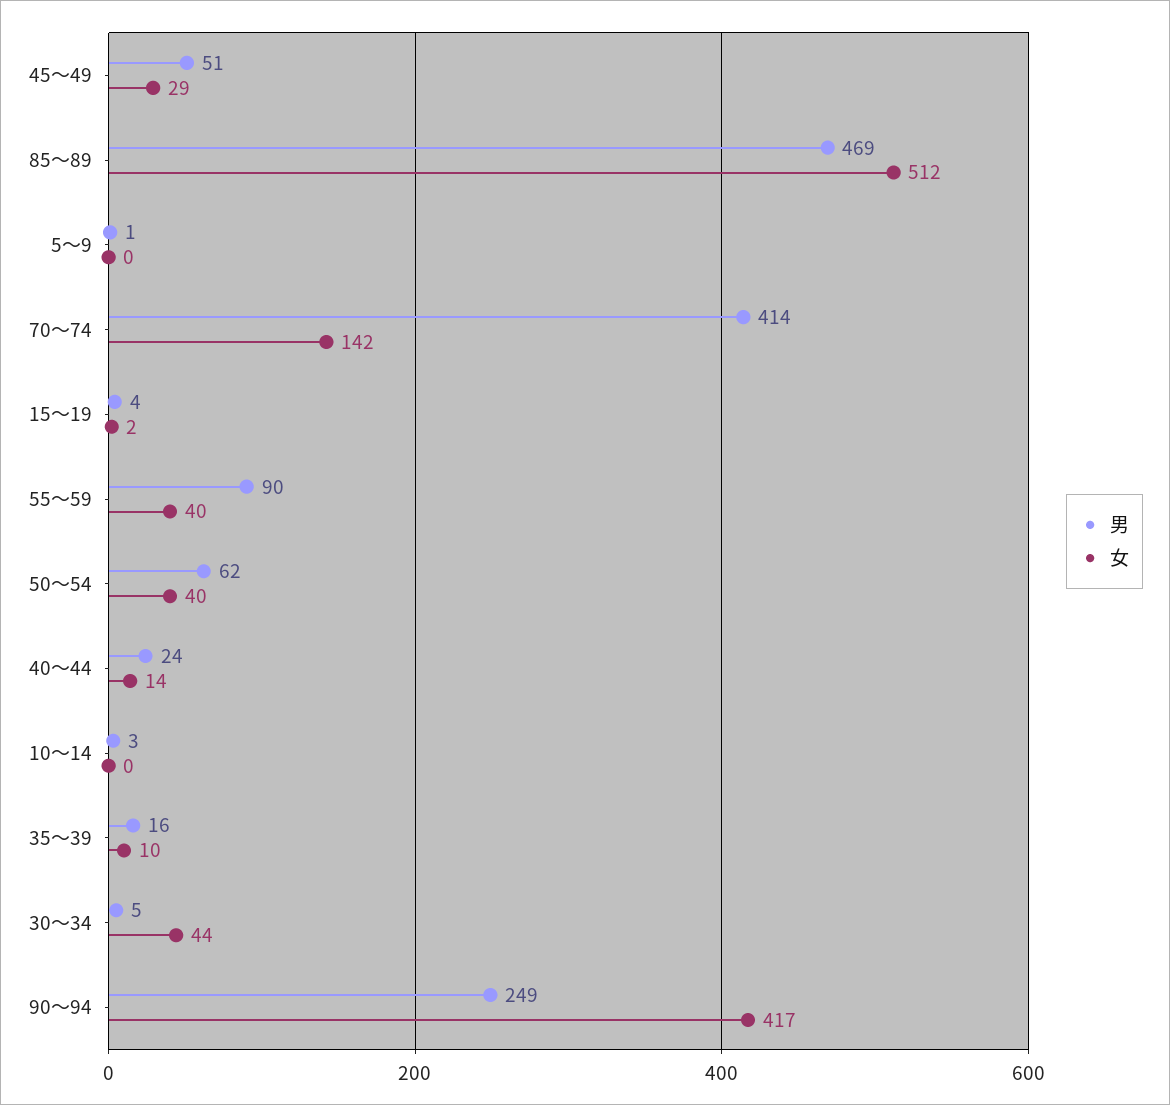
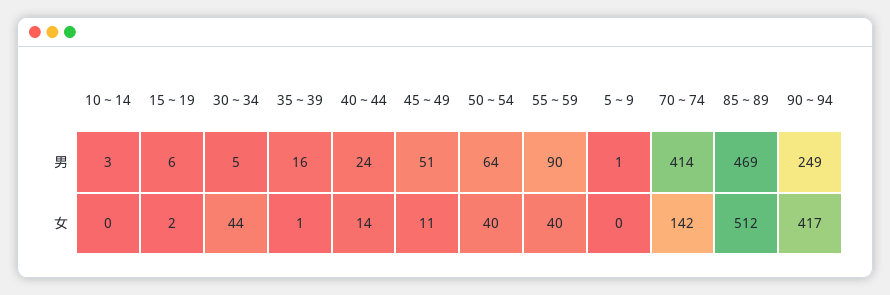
  {
    "男": {
      "45～49": 51,
      "85～89": 469,
      "5～9": 1,
      "70～74": 414,
-     "15～19": 4,
+     "15～19": 6,
      "55～59": 90,
-     "50～54": 62,
+     "50～54": 64,
      "40～44": 24,
      "10～14": 3,
      "35～39": 16,
      "30～34": 5,
      "90～94": 249
    },
    "女": {
-     "45～49": 29,
+     "45～49": 11,
      "85～89": 512,
      "5～9": 0,
      "70～74": 142,
      "15～19": 2,
      "55～59": 40,
      "50～54": 40,
      "40～44": 14,
      "10～14": 0,
-     "35～39": 10,
+     "35～39": 1,
      "30～34": 44,
      "90～94": 417
    }
  }

